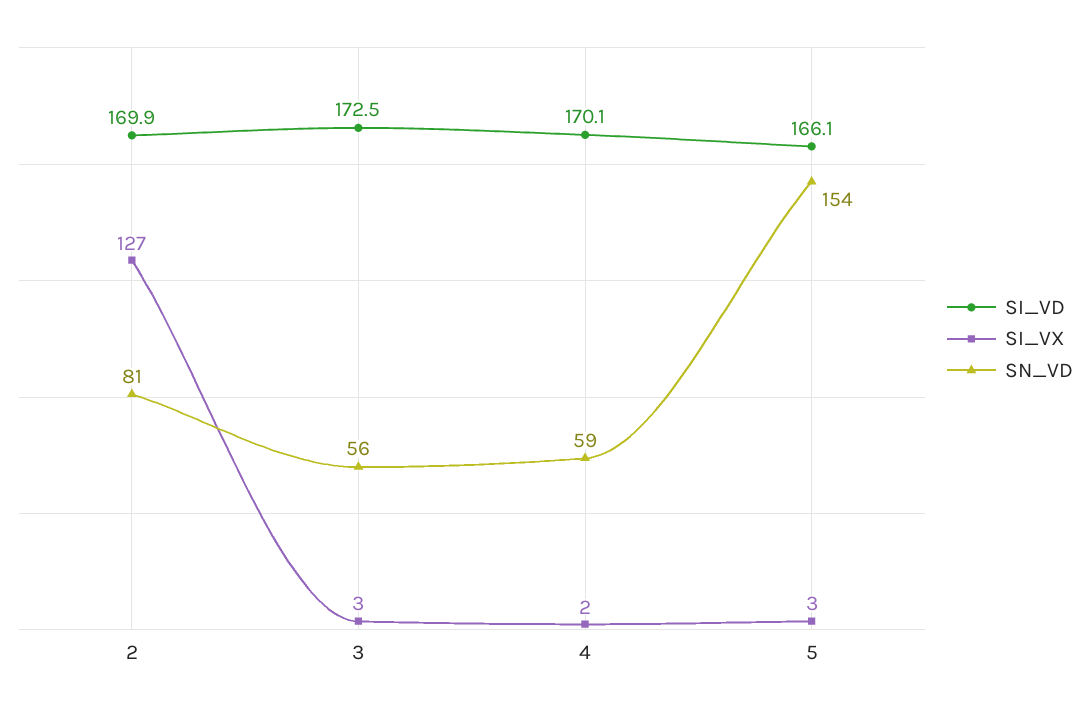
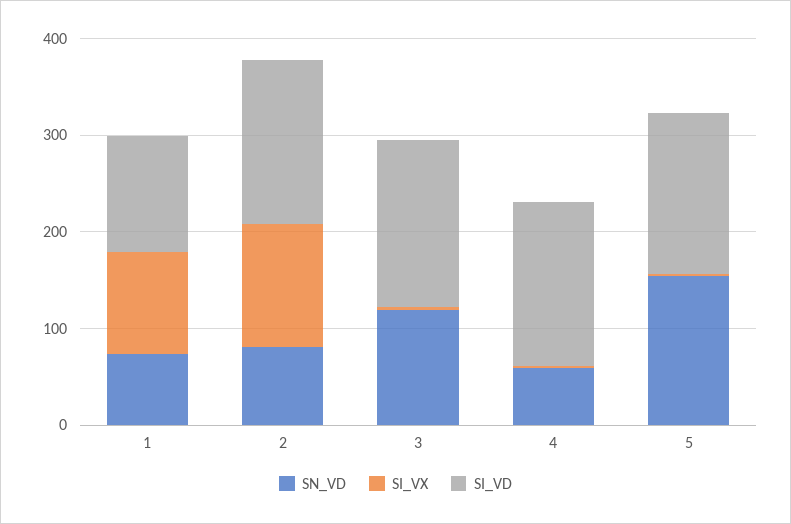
  {
    "SI_VD": {
      "2": 169.9,
      "3": 172.5,
      "4": 170.1,
-     "5": 166.1
+     "5": 166.1,
+     "1": 120
    },
    "SI_VX": {
      "2": 127,
      "3": 3,
      "4": 2,
-     "5": 3
+     "5": 3,
+     "1": 100
    },
    "SN_VD": {
      "2": 81,
-     "3": 56,
+     "3": 120,
      "4": 59,
-     "5": 154
+     "5": 154,
+     "1": 80
    }
  }

